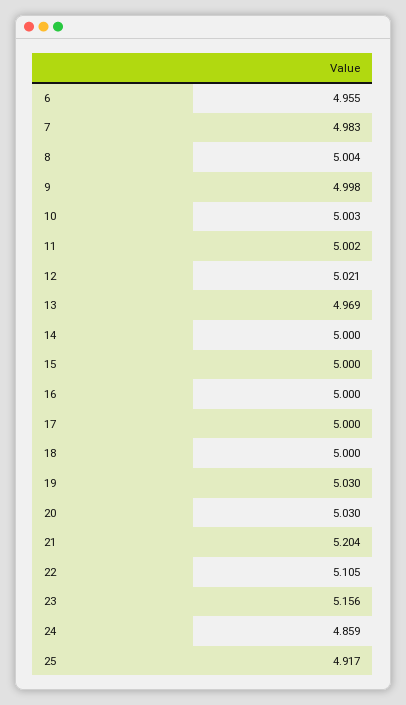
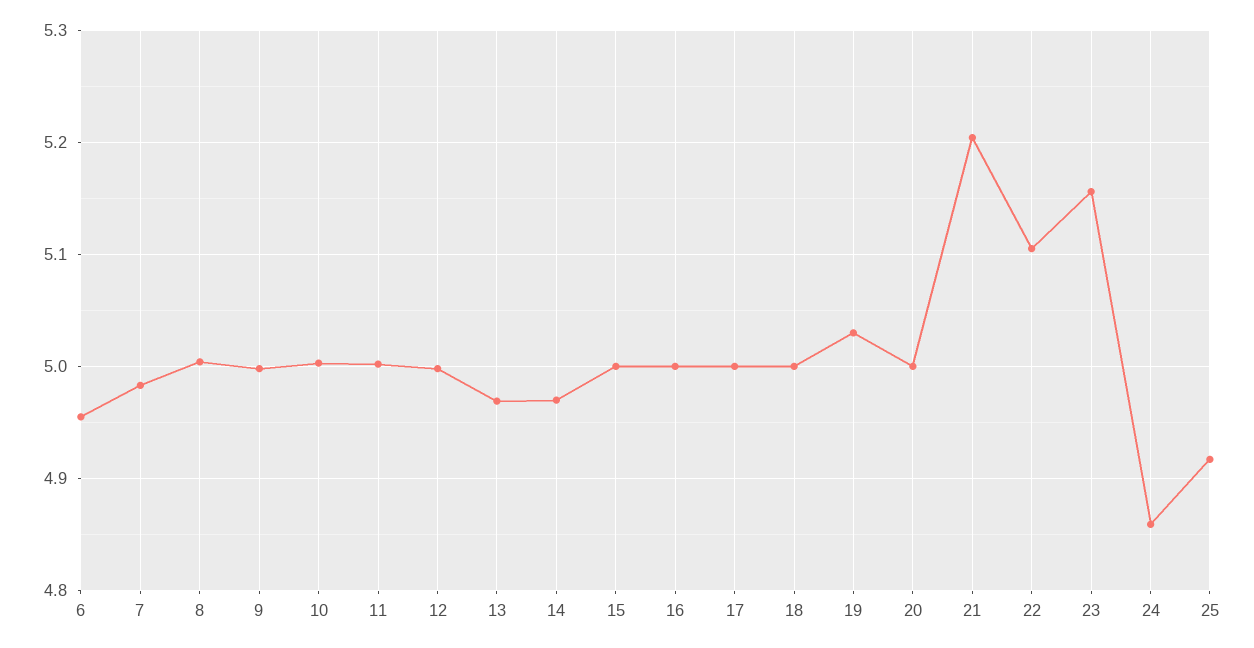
  {
    "6": 4.955,
    "7": 4.983,
    "8": 5.004,
    "9": 4.998,
    "10": 5.003,
    "11": 5.002,
-   "12": 5.021,
+   "12": 5,
    "13": 4.969,
-   "14": 5,
+   "14": 4.97,
    "15": 5,
    "16": 5,
    "17": 5,
    "18": 5,
    "19": 5.03,
-   "20": 5.03,
+   "20": 5,
    "21": 5.204,
    "22": 5.105,
    "23": 5.156,
    "24": 4.859,
    "25": 4.917
  }

